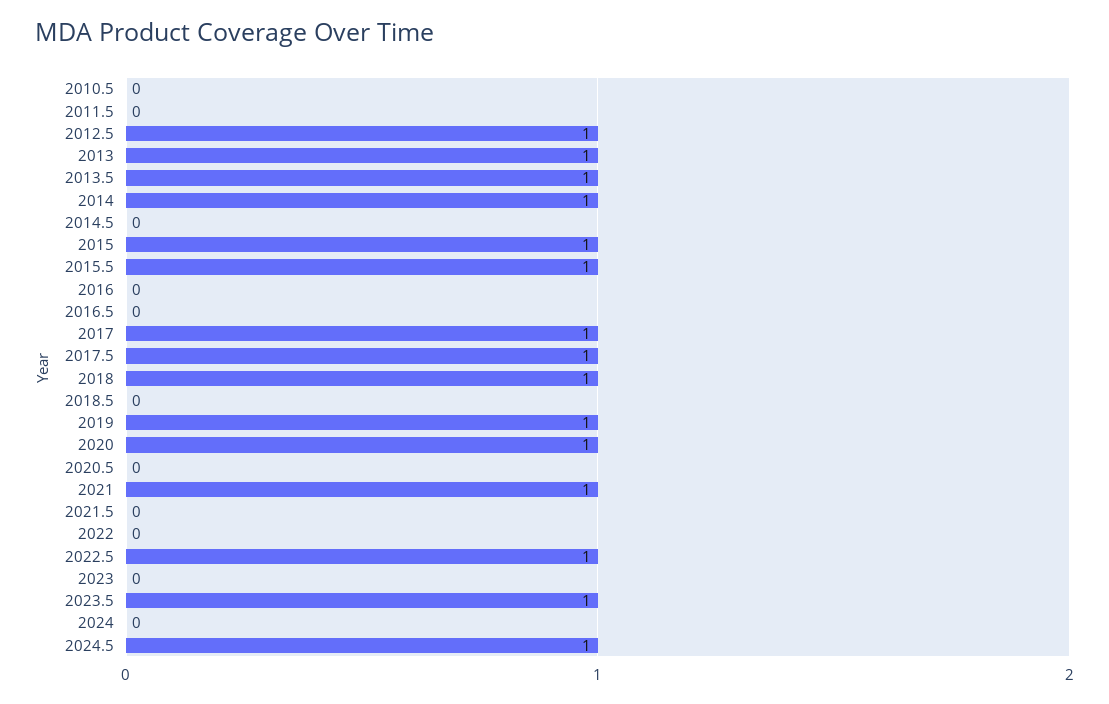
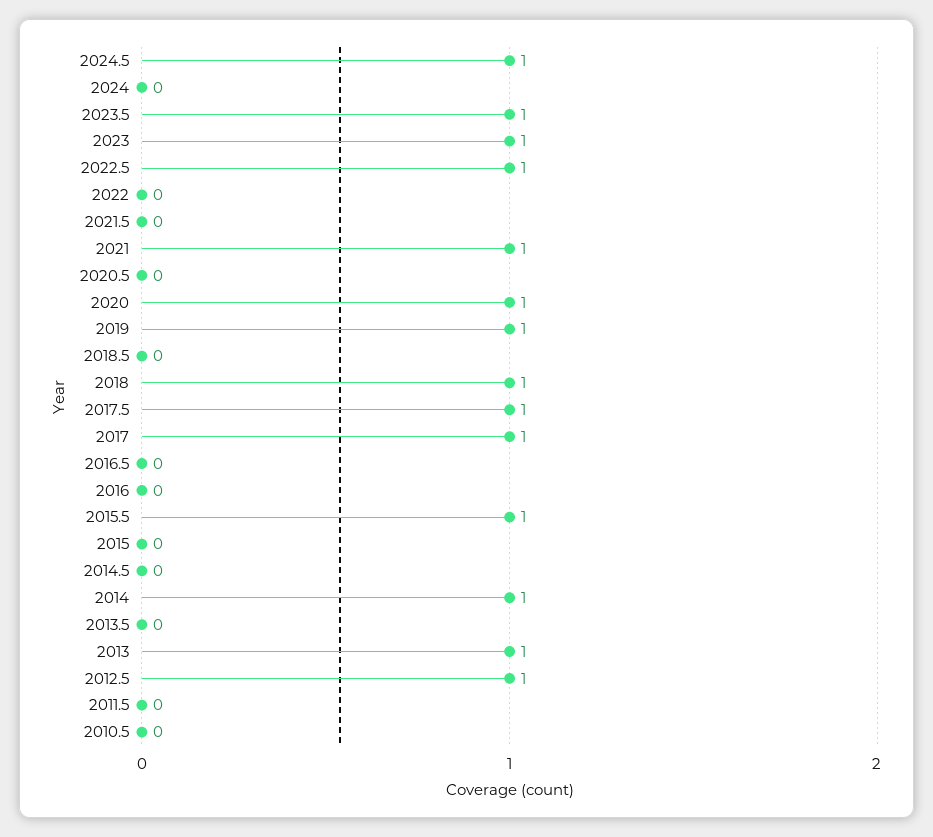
  {
    "2010.5": 0,
    "2011.5": 0,
    "2012.5": 1,
    "2013": 1,
-   "2013.5": 1,
+   "2013.5": 0,
    "2014": 1,
    "2014.5": 0,
-   "2015": 1,
+   "2015": 0,
    "2015.5": 1,
    "2016": 0,
    "2016.5": 0,
    "2017": 1,
    "2017.5": 1,
    "2018": 1,
    "2018.5": 0,
    "2019": 1,
    "2020": 1,
    "2020.5": 0,
    "2021": 1,
    "2021.5": 0,
    "2022": 0,
    "2022.5": 1,
-   "2023": 0,
+   "2023": 1,
    "2023.5": 1,
    "2024": 0,
    "2024.5": 1
  }

